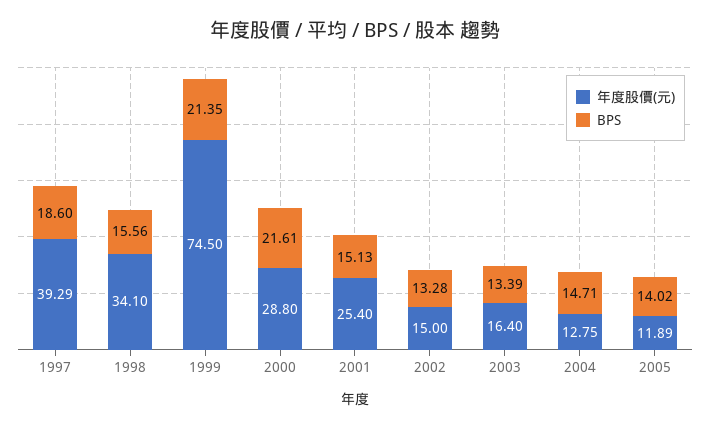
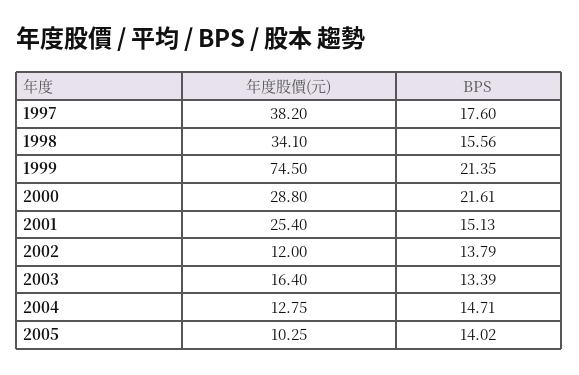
  {
    "年度股價(元)": {
-     "1997": 39.29,
+     "1997": 38.2,
      "1998": 34.1,
      "1999": 74.5,
      "2000": 28.8,
      "2001": 25.4,
-     "2002": 15,
+     "2002": 12,
      "2003": 16.4,
      "2004": 12.75,
-     "2005": 11.89
+     "2005": 10.25
    },
    "BPS": {
-     "1997": 18.6,
+     "1997": 17.6,
      "1998": 15.56,
      "1999": 21.35,
      "2000": 21.61,
      "2001": 15.13,
-     "2002": 13.28,
+     "2002": 13.79,
      "2003": 13.39,
      "2004": 14.71,
      "2005": 14.02
    }
  }

